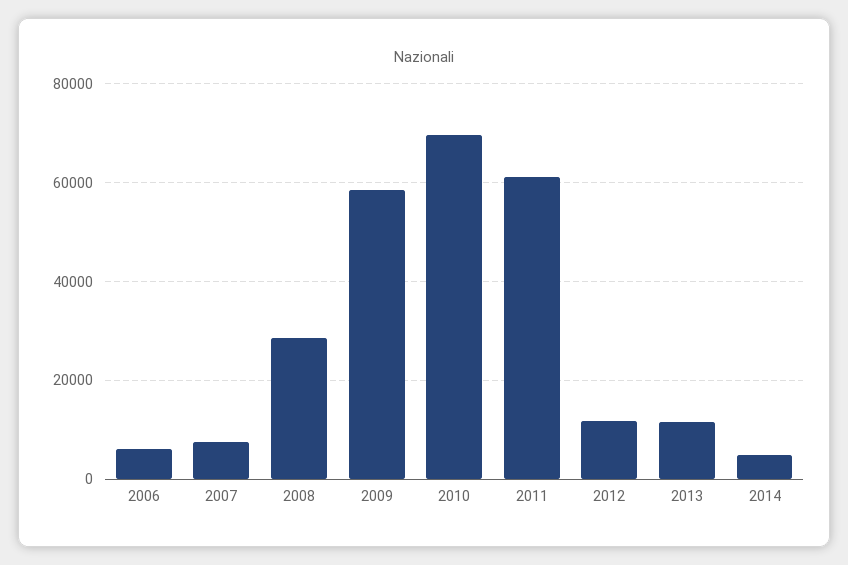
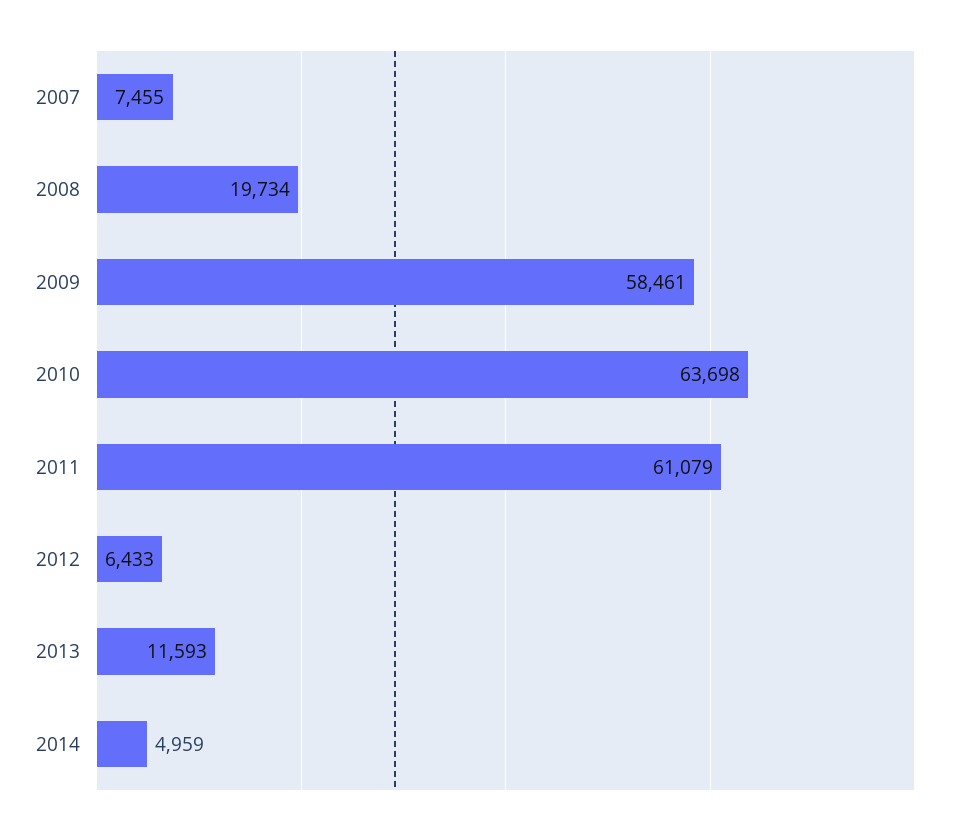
  {
-   "2006": 6000,
    "2007": 7455,
-   "2008": 28000,
+   "2008": 19734,
    "2009": 58461,
-   "2010": 70000,
+   "2010": 63698,
    "2011": 61079,
-   "2012": 12000,
+   "2012": 6433,
    "2013": 11593,
    "2014": 4959
  }

